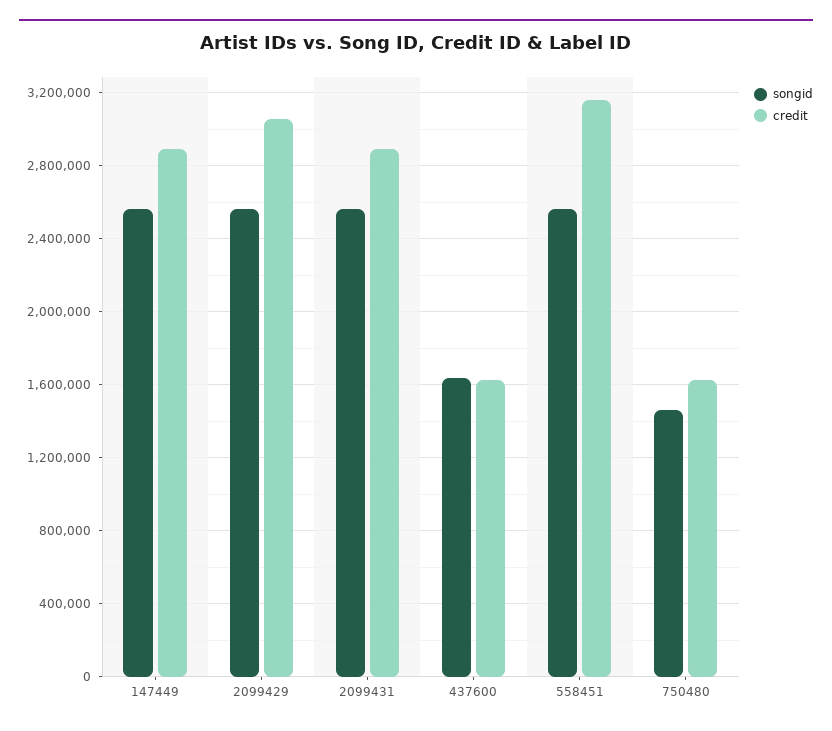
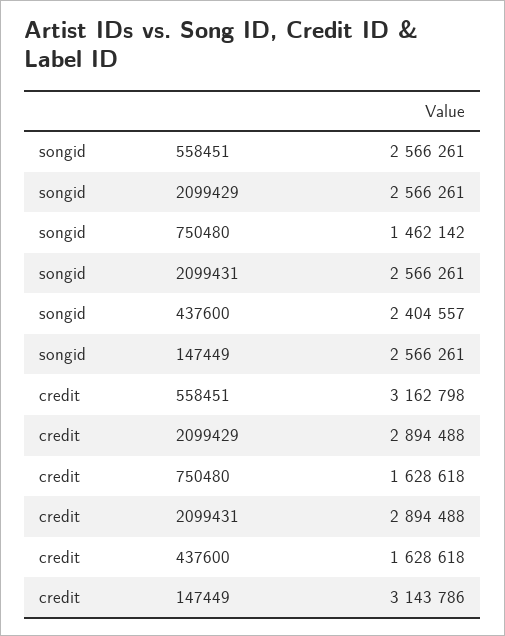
  {
    "songid": {
      "147449": 2566261,
      "2099429": 2566261,
      "2099431": 2566261,
-     "437600": 1650000,
+     "437600": 2404557,
      "558451": 2566261,
      "750480": 1462142
    },
    "credit": {
-     "147449": 2900000,
+     "147449": 3143786,
-     "2099429": 3050000,
+     "2099429": 2894488,
      "2099431": 2894488,
      "437600": 1628618,
      "558451": 3162798,
      "750480": 1628618
    }
  }

